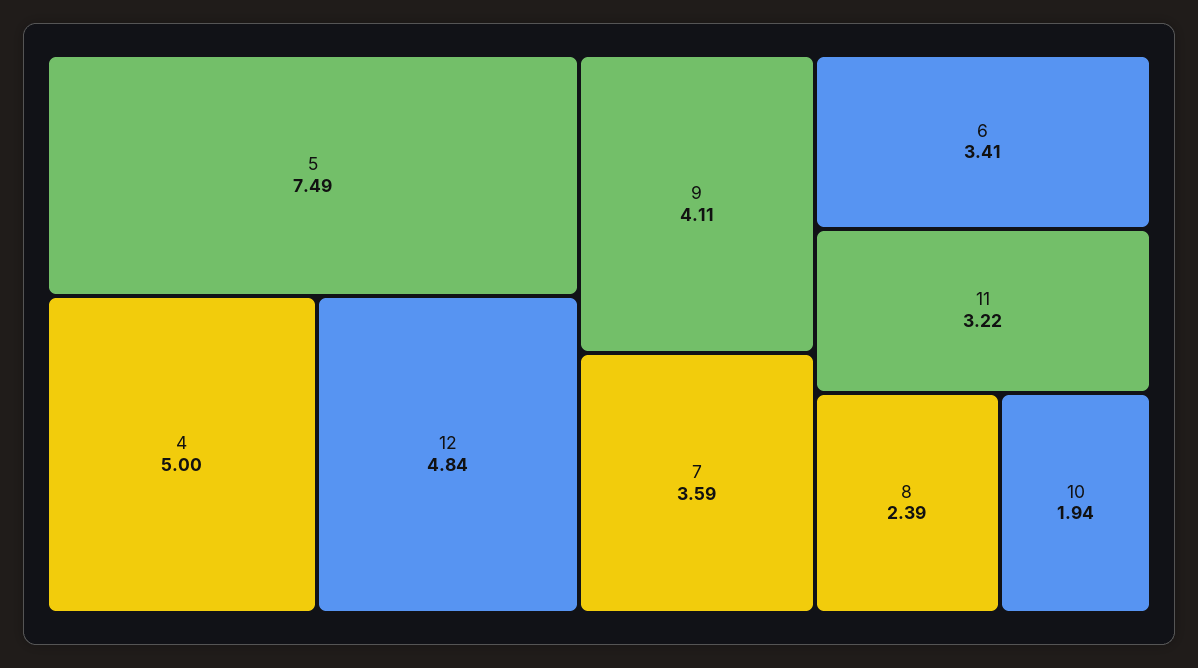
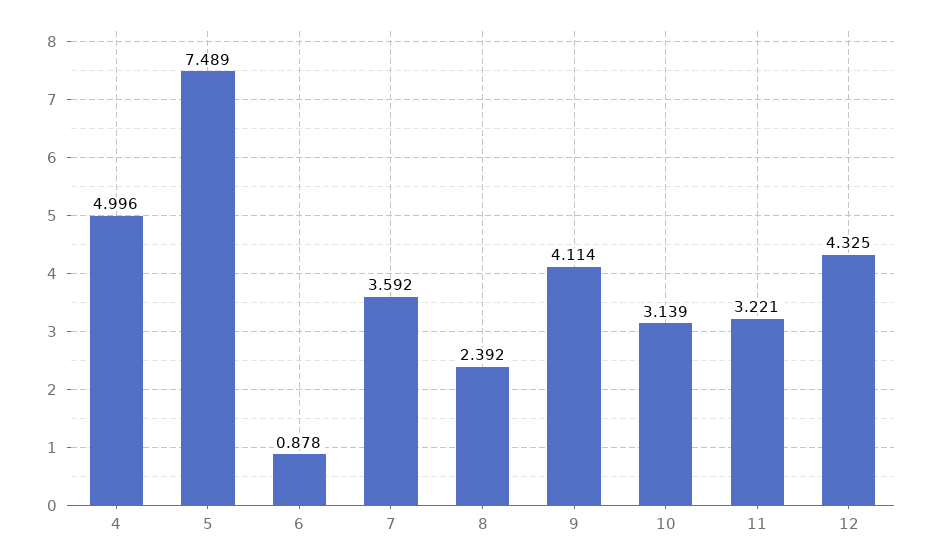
  {
    "5": 7.489,
    "4": 4.996,
-   "12": 4.84,
+   "12": 4.325,
    "9": 4.114,
    "7": 3.592,
-   "6": 3.41,
+   "6": 0.878,
    "11": 3.221,
    "8": 2.392,
-   "10": 1.94
+   "10": 3.139
  }

